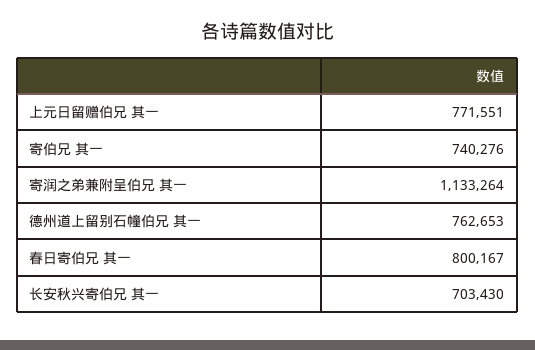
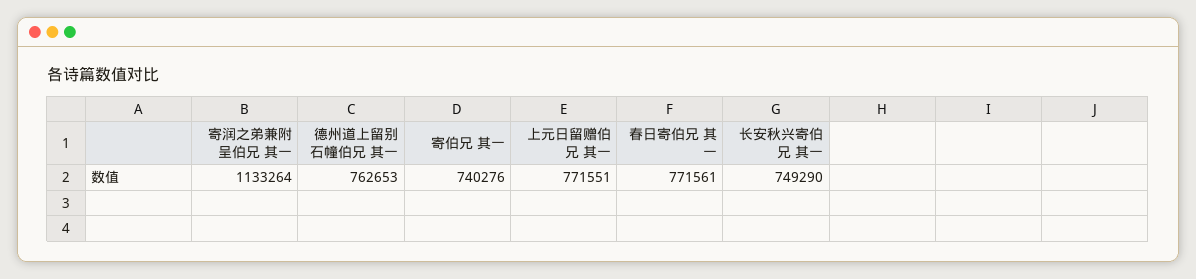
  {
    "上元日留赠伯兄 其一": 771551,
    "寄伯兄 其一": 740276,
    "寄润之弟兼附呈伯兄 其一": 1133264,
    "德州道上留别石幢伯兄 其一": 762653,
-   "春日寄伯兄 其一": 800167,
+   "春日寄伯兄 其一": 771561,
-   "长安秋兴寄伯兄 其一": 703430
+   "长安秋兴寄伯兄 其一": 749290
  }

